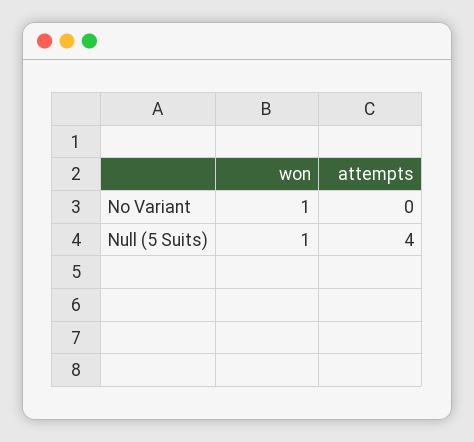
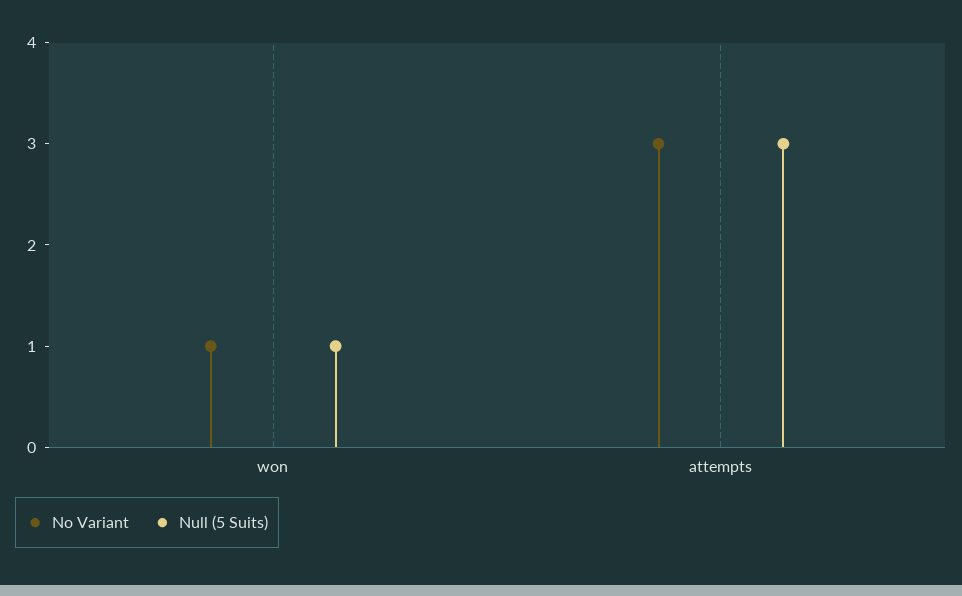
  {
    "No Variant": {
      "won": 1,
-     "attempts": 0
+     "attempts": 3
    },
    "Null (5 Suits)": {
      "won": 1,
-     "attempts": 4
+     "attempts": 3
    }
  }

